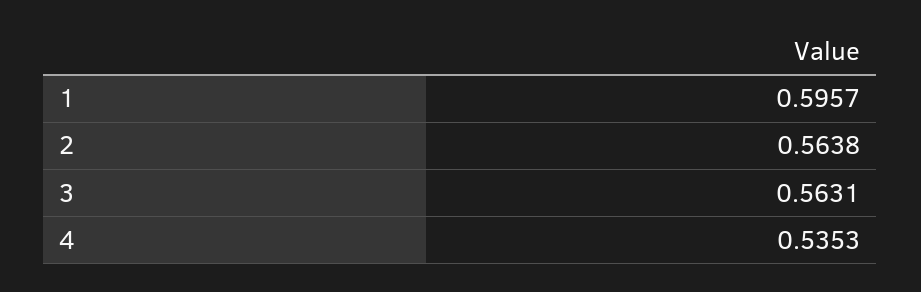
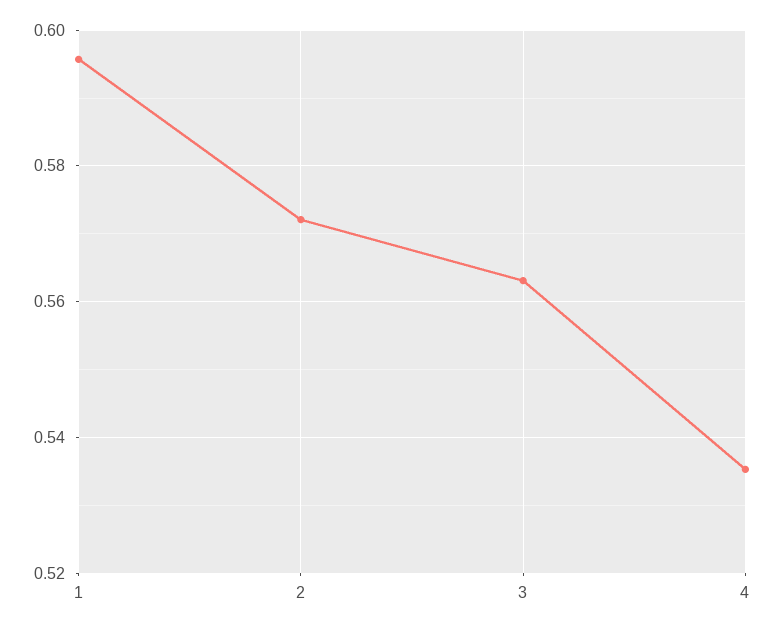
  {
    "1": 0.5957,
-   "2": 0.5638,
+   "2": 0.572,
    "3": 0.5631,
    "4": 0.5353
  }

